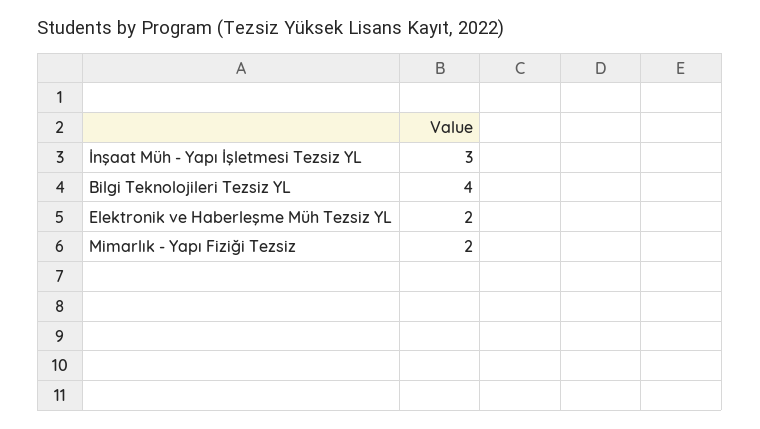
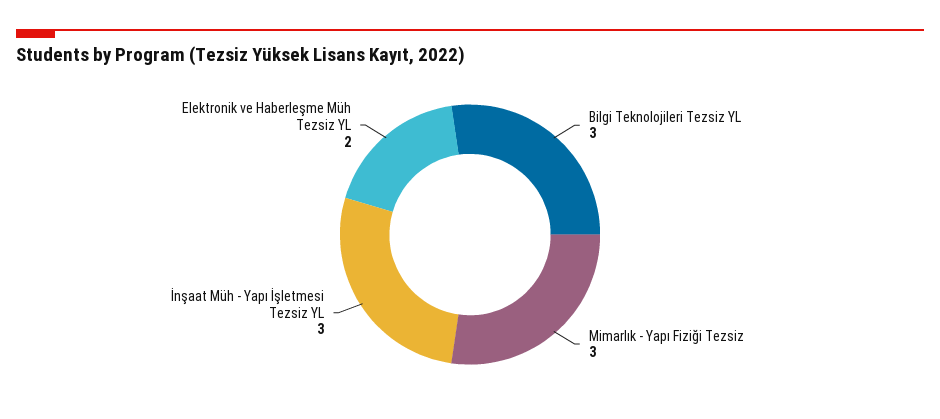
  {
    "İnşaat Müh - Yapı İşletmesi Tezsiz YL": 3,
-   "Bilgi Teknolojileri Tezsiz YL": 4,
+   "Bilgi Teknolojileri Tezsiz YL": 3,
    "Elektronik ve Haberleşme Müh Tezsiz YL": 2,
-   "Mimarlık - Yapı Fiziği Tezsiz": 2
+   "Mimarlık - Yapı Fiziği Tezsiz": 3
  }

